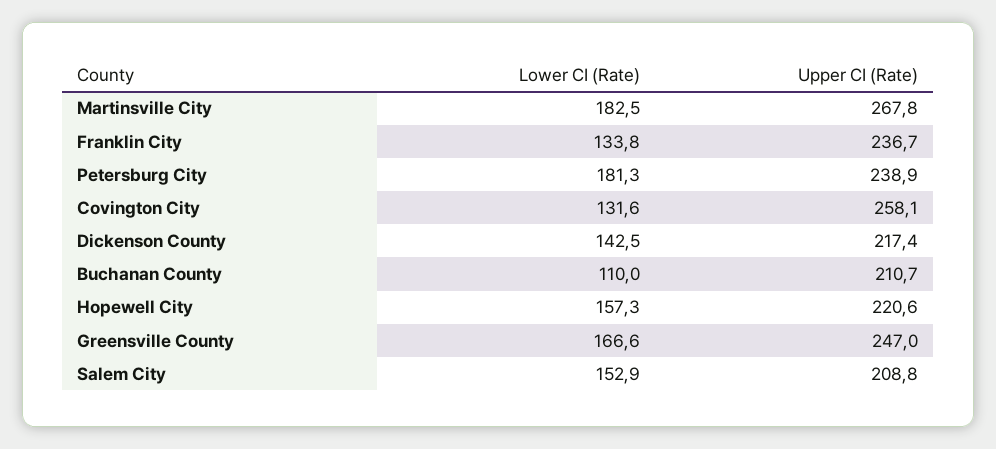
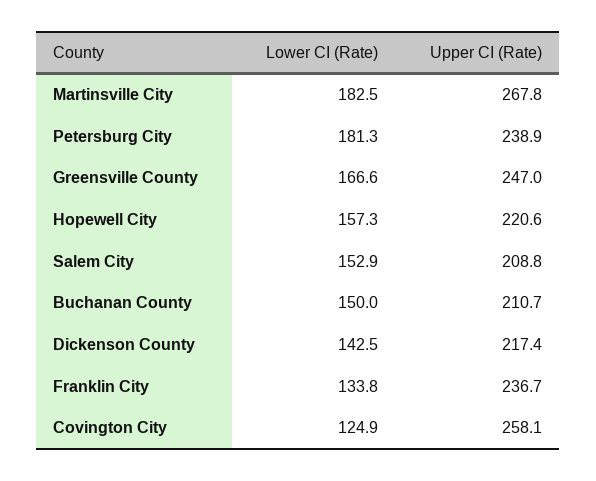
  {
    "Lower CI (Rate)": {
      "Martinsville City": 182.5,
      "Franklin City": 133.8,
      "Petersburg City": 181.3,
-     "Covington City": 131.6,
+     "Covington City": 124.9,
      "Dickenson County": 142.5,
-     "Buchanan County": 110,
+     "Buchanan County": 150,
      "Hopewell City": 157.3,
      "Greensville County": 166.6,
      "Salem City": 152.9
    },
    "Upper CI (Rate)": {
      "Martinsville City": 267.8,
      "Franklin City": 236.7,
      "Petersburg City": 238.9,
      "Covington City": 258.1,
      "Dickenson County": 217.4,
      "Buchanan County": 210.7,
      "Hopewell City": 220.6,
      "Greensville County": 247,
      "Salem City": 208.8
    }
  }

